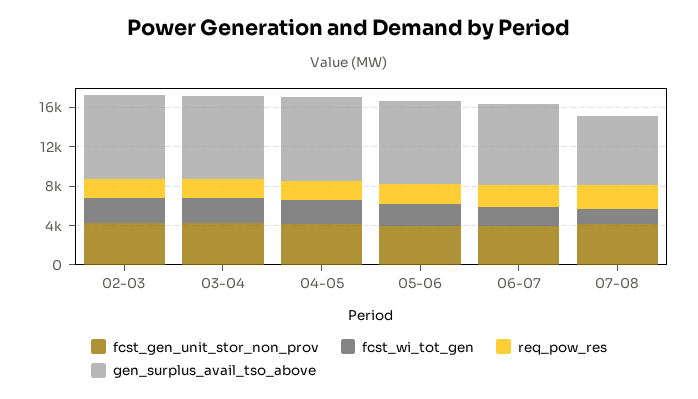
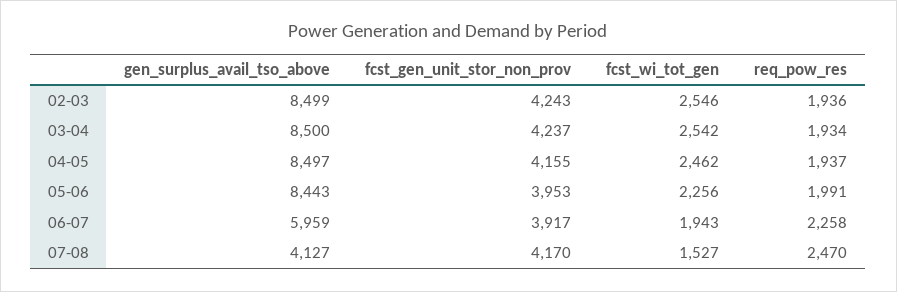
  {
    "fcst_gen_unit_stor_non_prov": {
      "02-03": 4243,
      "03-04": 4237,
      "04-05": 4155,
      "05-06": 3953,
      "06-07": 3917,
      "07-08": 4170
    },
    "fcst_wi_tot_gen": {
      "02-03": 2546,
      "03-04": 2542,
      "04-05": 2462,
      "05-06": 2256,
      "06-07": 1943,
      "07-08": 1527
    },
    "req_pow_res": {
      "02-03": 1936,
      "03-04": 1934,
      "04-05": 1937,
      "05-06": 1991,
      "06-07": 2258,
      "07-08": 2470
    },
    "gen_surplus_avail_tso_above": {
      "02-03": 8499,
      "03-04": 8500,
      "04-05": 8497,
      "05-06": 8443,
-     "06-07": 8000,
+     "06-07": 5959,
-     "07-08": 7000
+     "07-08": 4127
    }
  }

